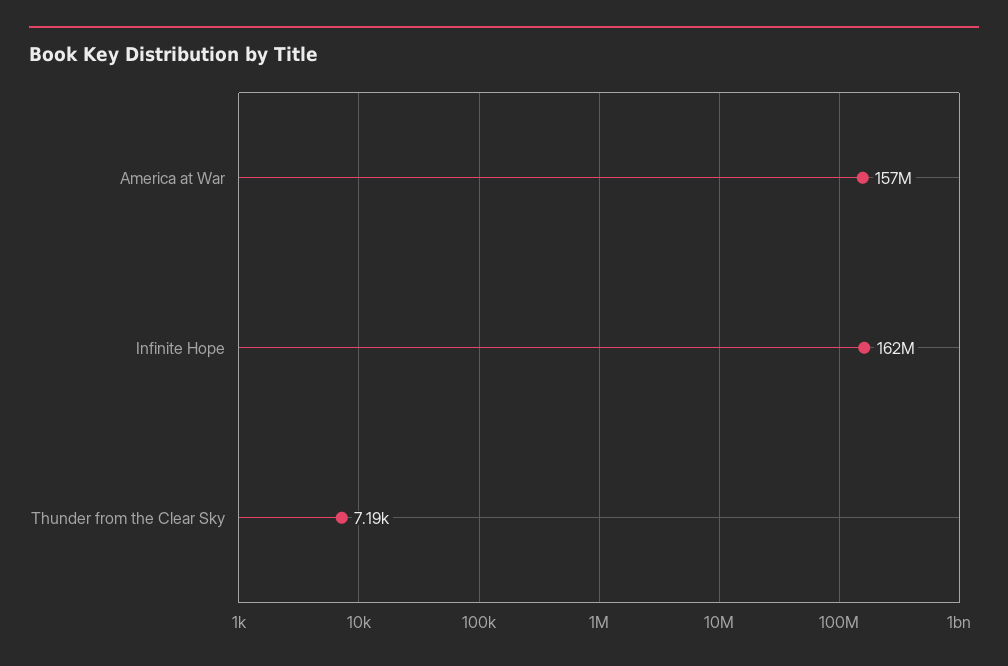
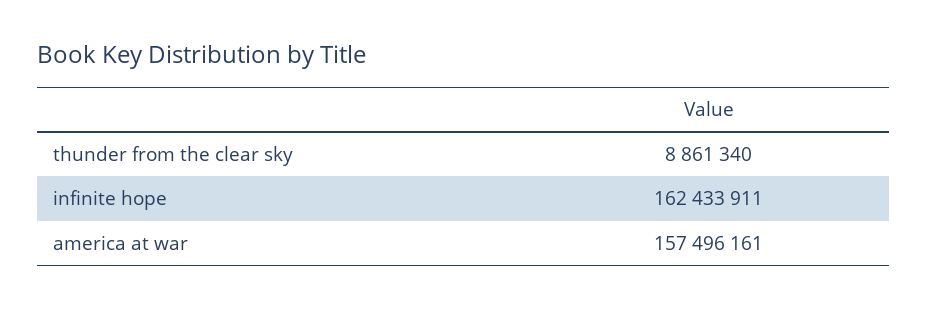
  {
    "America at War": 157496161,
    "Infinite Hope": 162433911,
-   "Thunder from the Clear Sky": 7190
+   "Thunder from the Clear Sky": 8861340
  }

